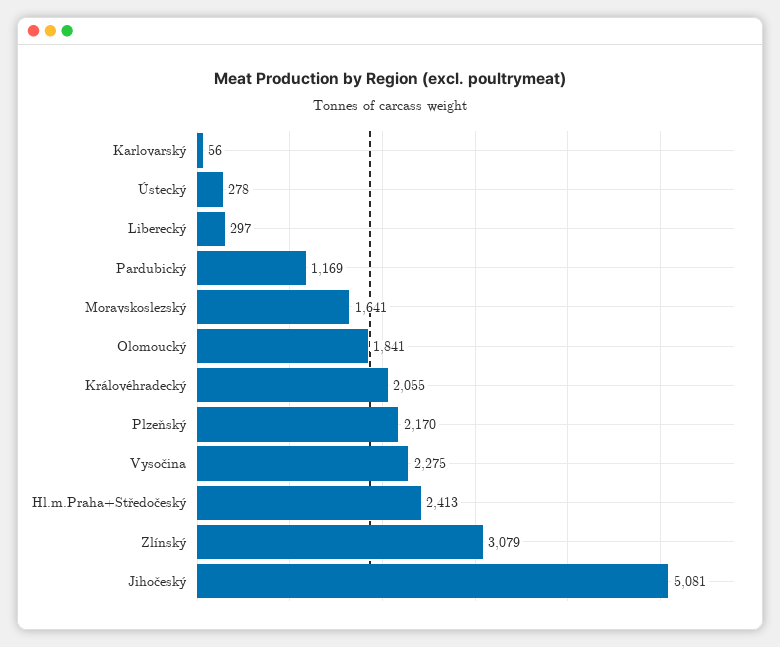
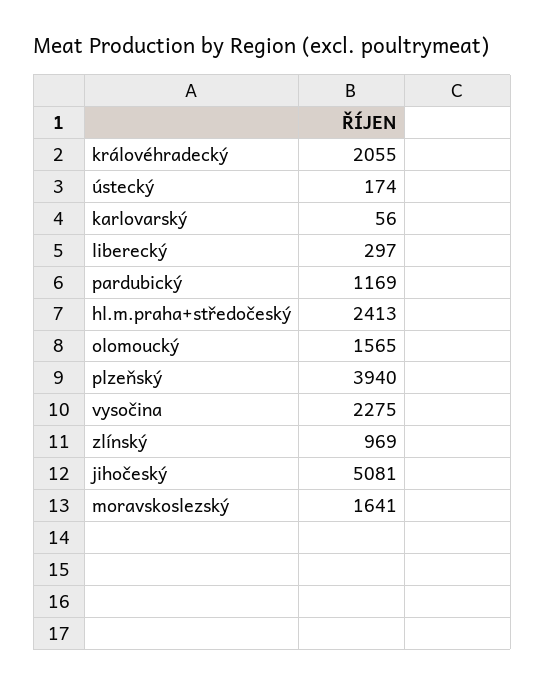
  {
    "Karlovarský": 56,
-   "Ústecký": 278,
+   "Ústecký": 174,
    "Liberecký": 297,
    "Pardubický": 1169,
    "Moravskoslezský": 1641,
-   "Olomoucký": 1841,
+   "Olomoucký": 1565,
    "Královéhradecký": 2055,
-   "Plzeňský": 2170,
+   "Plzeňský": 3940,
    "Vysočina": 2275,
    "Hl.m.Praha+Středočeský": 2413,
-   "Zlínský": 3079,
+   "Zlínský": 969,
    "Jihočeský": 5081
  }

